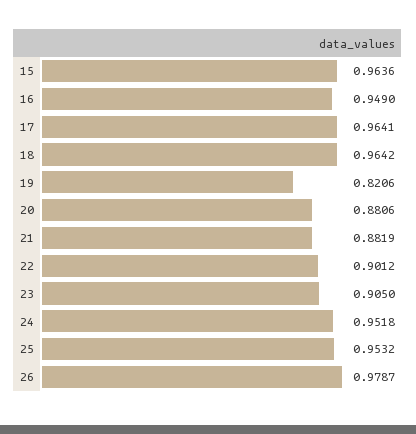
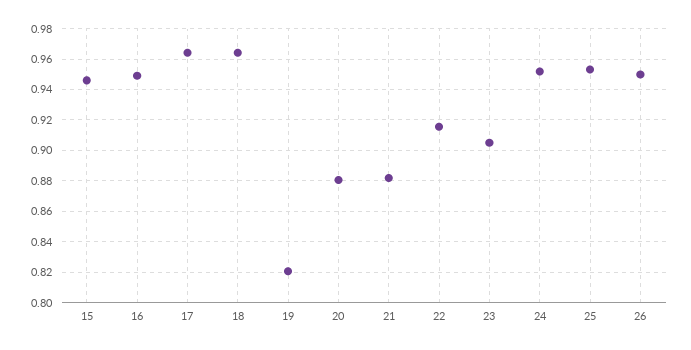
  {
-   "15": 0.9636,
+   "15": 0.945,
    "16": 0.949,
    "17": 0.9641,
    "18": 0.9642,
    "19": 0.8206,
    "20": 0.8806,
    "21": 0.8819,
-   "22": 0.9012,
+   "22": 0.915,
    "23": 0.905,
    "24": 0.9518,
    "25": 0.9532,
-   "26": 0.9787
+   "26": 0.95
  }

